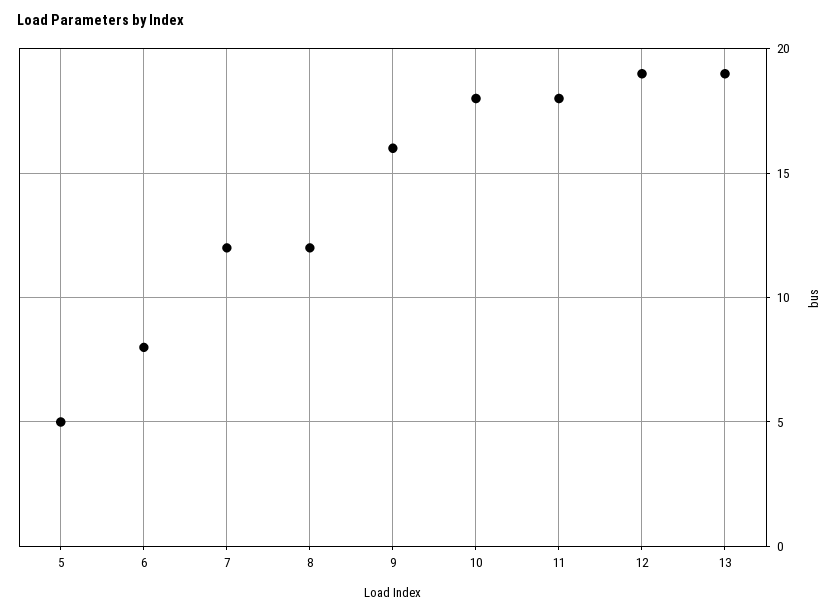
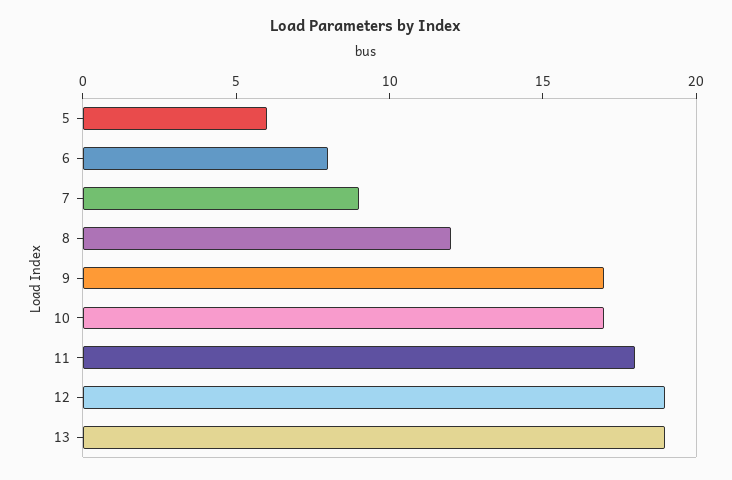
  {
-   "5": 5,
+   "5": 6,
    "6": 8,
-   "7": 12,
+   "7": 9,
    "8": 12,
-   "9": 16,
+   "9": 17,
-   "10": 18,
+   "10": 17,
    "11": 18,
    "12": 19,
    "13": 19
  }

